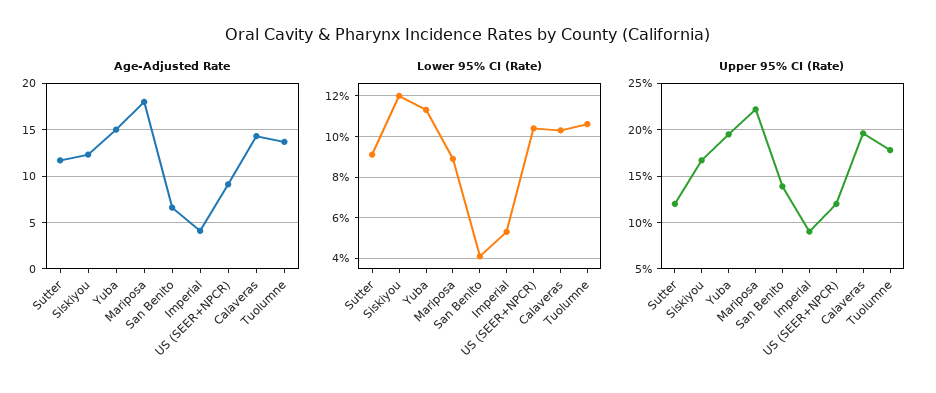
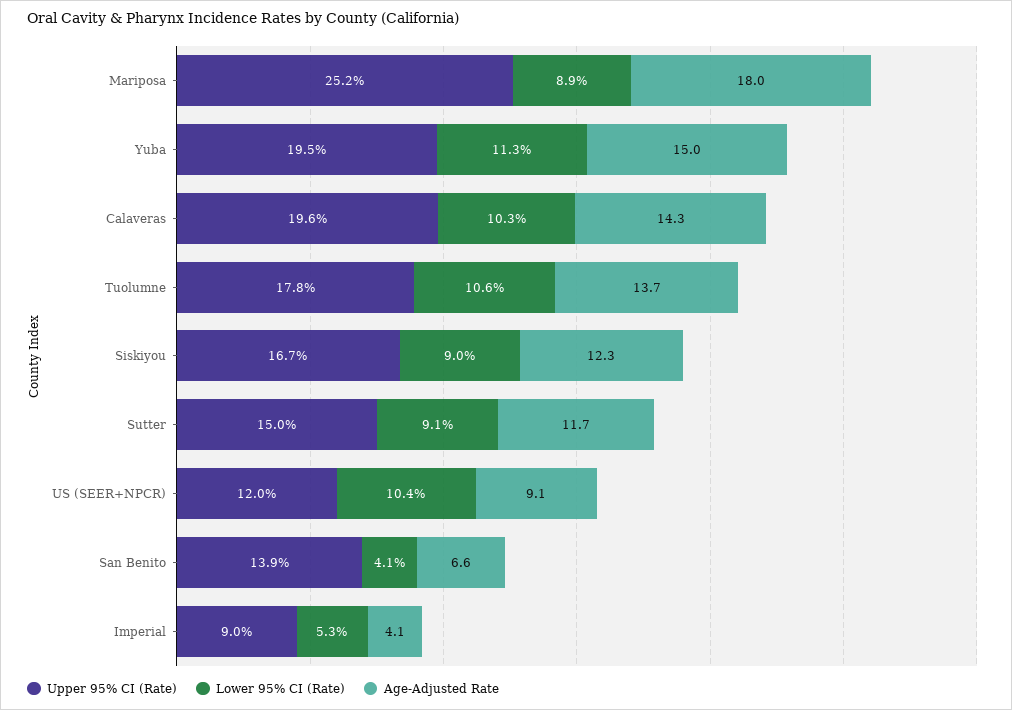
  {
    "Age-Adjusted Rate": {
      "Sutter": 11.7,
      "Siskiyou": 12.3,
      "Yuba": 15,
      "Mariposa": 18,
      "San Benito": 6.6,
      "Imperial": 4.1,
      "US (SEER+NPCR)": 9.1,
      "Calaveras": 14.3,
      "Tuolumne": 13.7
    },
    "Lower 95% CI (Rate)": {
      "Sutter": 9.1,
-     "Siskiyou": 12,
+     "Siskiyou": 9,
      "Yuba": 11.3,
      "Mariposa": 8.9,
      "San Benito": 4.1,
      "Imperial": 5.3,
      "US (SEER+NPCR)": 10.4,
      "Calaveras": 10.3,
      "Tuolumne": 10.6
    },
    "Upper 95% CI (Rate)": {
-     "Sutter": 12,
+     "Sutter": 15,
      "Siskiyou": 16.7,
      "Yuba": 19.5,
-     "Mariposa": 22,
+     "Mariposa": 25.2,
      "San Benito": 13.9,
      "Imperial": 9,
      "US (SEER+NPCR)": 12,
      "Calaveras": 19.6,
      "Tuolumne": 17.8
    }
  }

